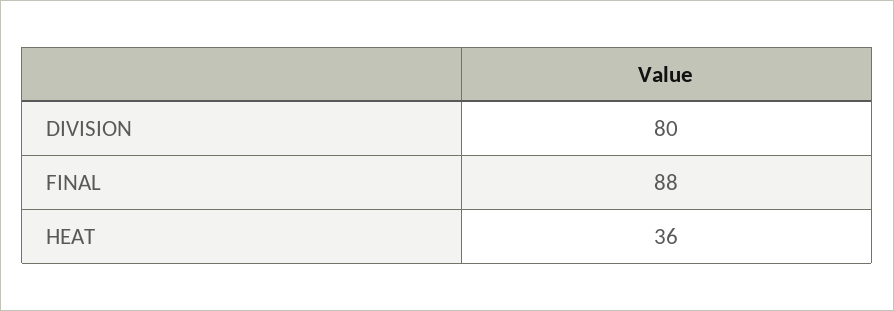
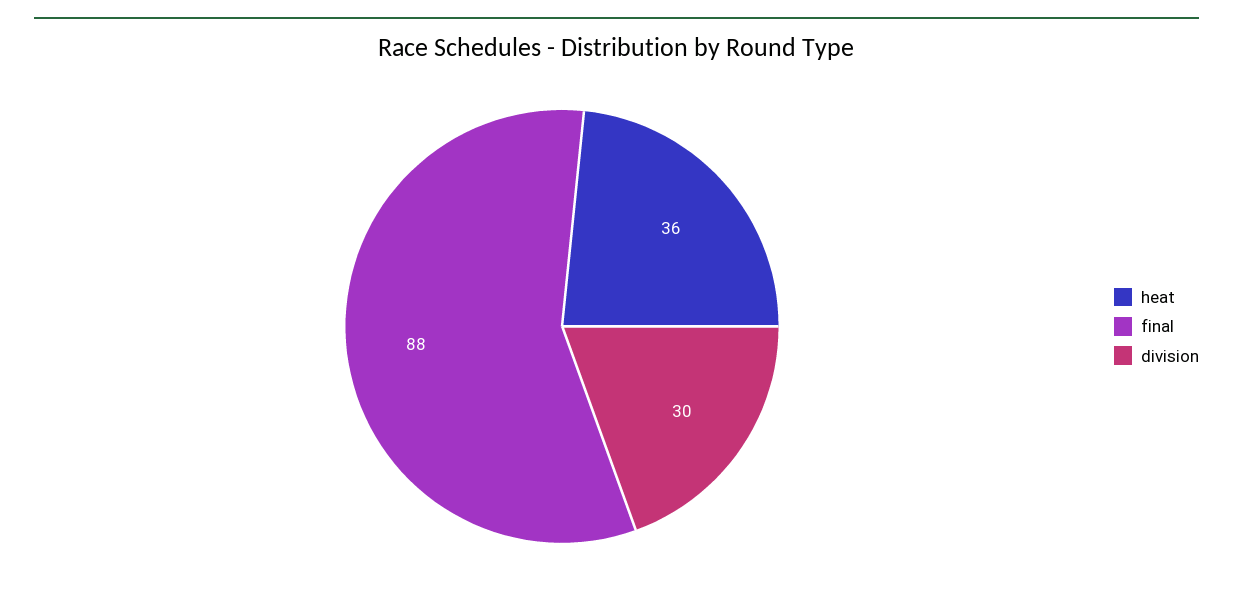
  {
-   "DIVISION": 80,
+   "DIVISION": 30,
    "FINAL": 88,
    "HEAT": 36
  }

